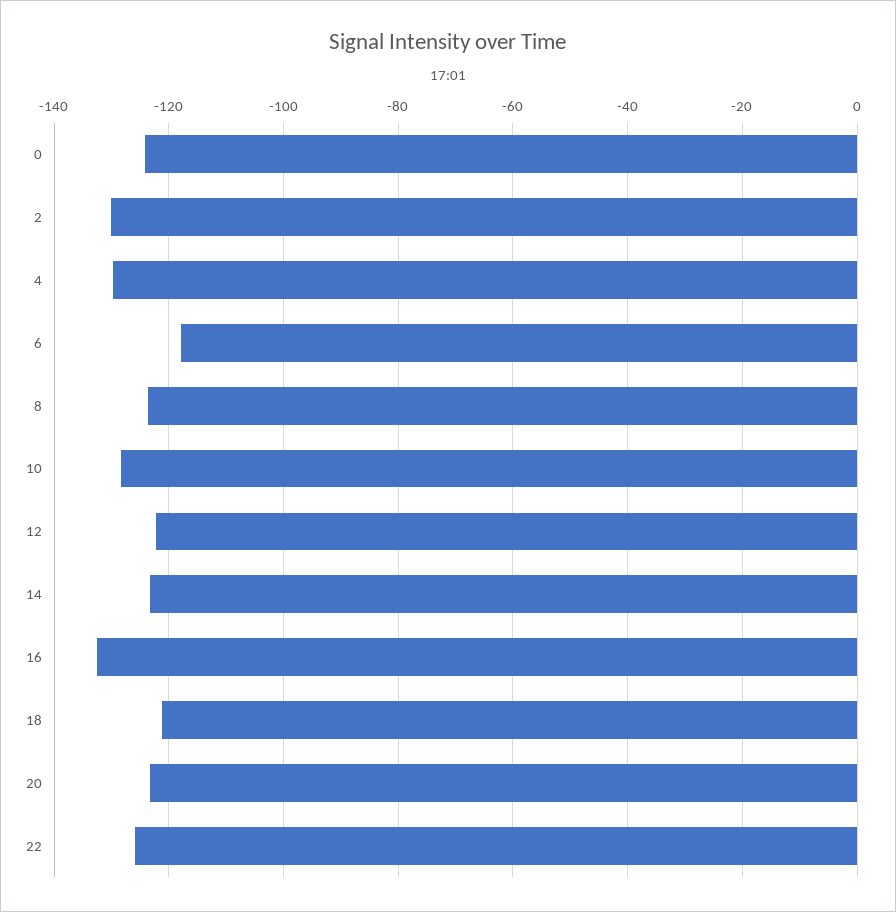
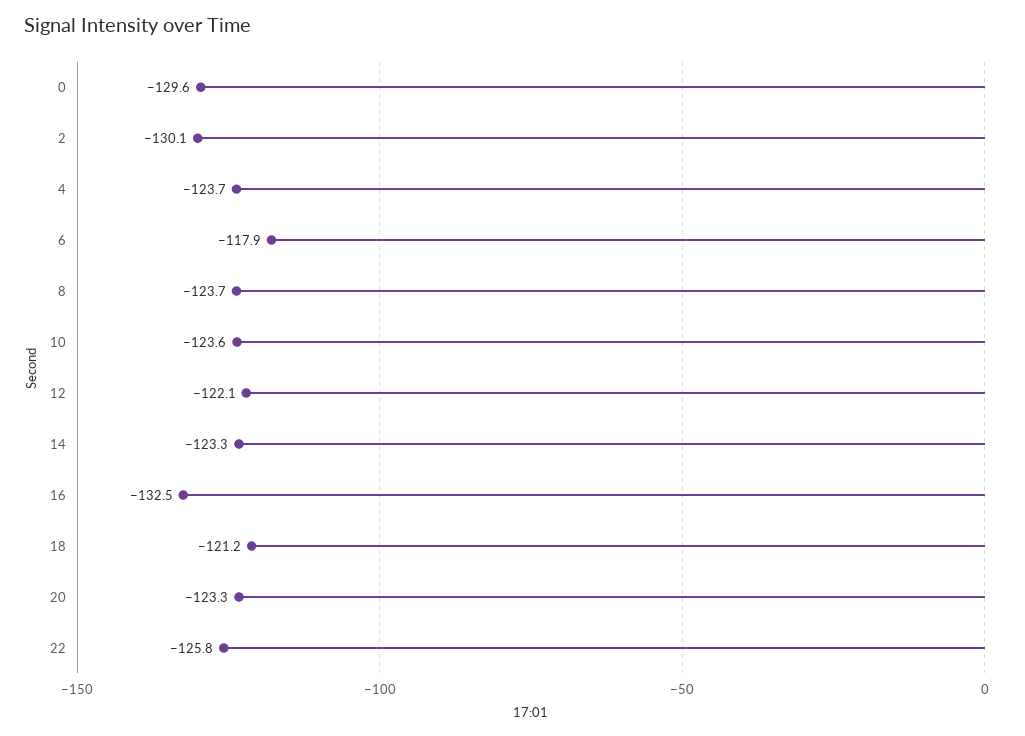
  {
-   "0": -124,
+   "0": -129.6,
    "2": -130.1,
-   "4": -130,
+   "4": -123.7,
    "6": -117.9,
    "8": -123.7,
-   "10": -128,
+   "10": -123.6,
    "12": -122.1,
    "14": -123.3,
    "16": -132.5,
    "18": -121.2,
    "20": -123.3,
    "22": -125.8
  }

